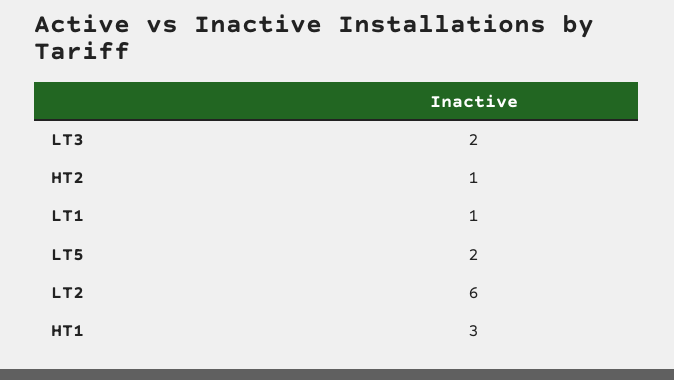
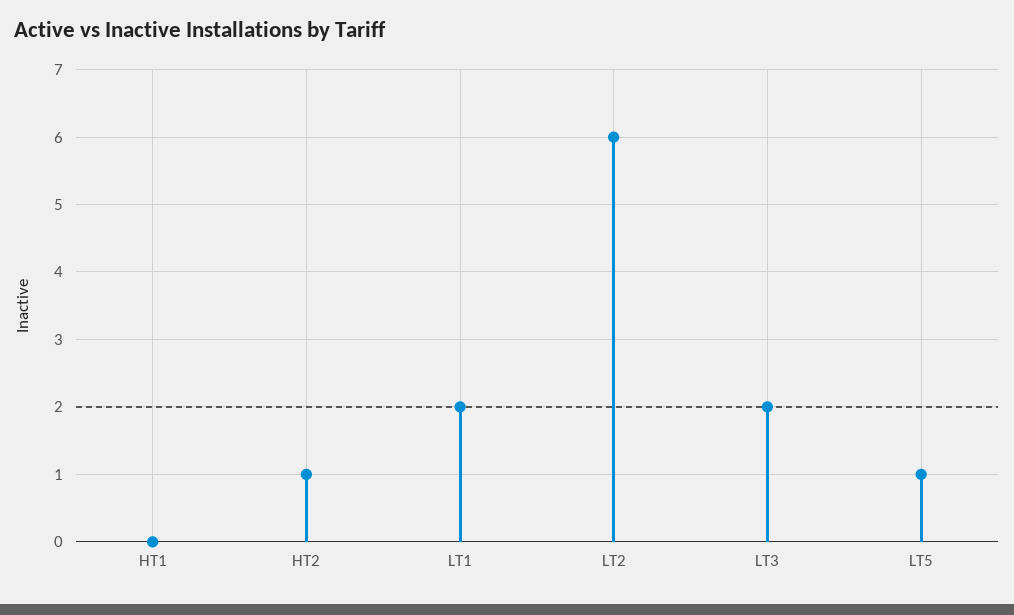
  {
    "LT3": 2,
    "HT2": 1,
-   "LT1": 1,
+   "LT1": 2,
-   "LT5": 2,
+   "LT5": 1,
    "LT2": 6,
-   "HT1": 3
+   "HT1": 0
  }

